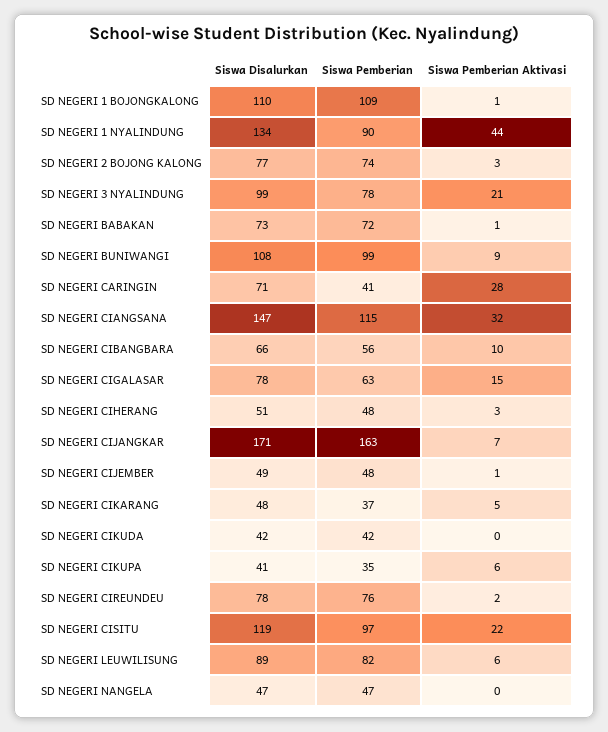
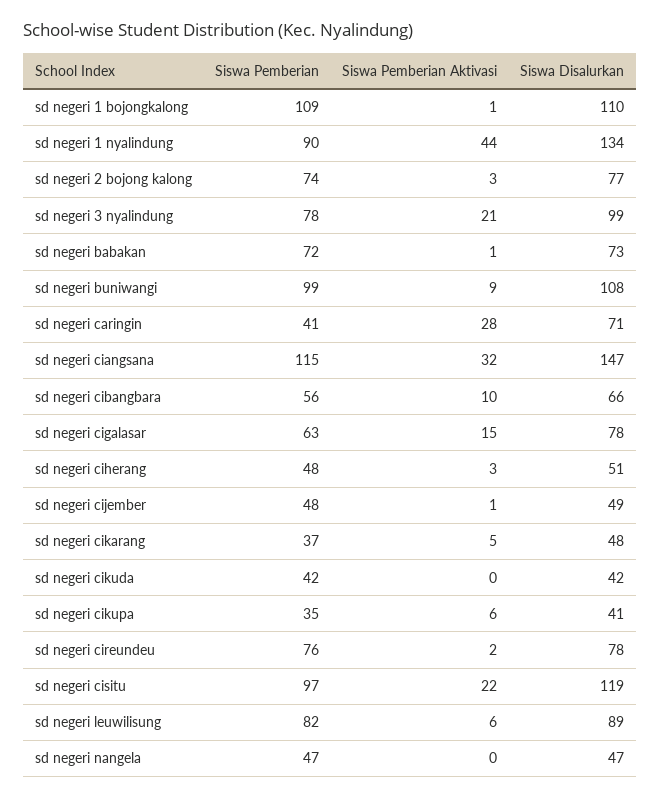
  {
    "Siswa Disalurkan": {
      "SD NEGERI 1 BOJONGKALONG": 110,
      "SD NEGERI 1 NYALINDUNG": 134,
      "SD NEGERI 2 BOJONG KALONG": 77,
      "SD NEGERI 3 NYALINDUNG": 99,
      "SD NEGERI BABAKAN": 73,
      "SD NEGERI BUNIWANGI": 108,
      "SD NEGERI CARINGIN": 71,
      "SD NEGERI CIANGSANA": 147,
      "SD NEGERI CIBANGBARA": 66,
      "SD NEGERI CIGALASAR": 78,
      "SD NEGERI CIHERANG": 51,
-     "SD NEGERI CIJANGKAR": 171,
      "SD NEGERI CIJEMBER": 49,
      "SD NEGERI CIKARANG": 48,
      "SD NEGERI CIKUDA": 42,
      "SD NEGERI CIKUPA": 41,
      "SD NEGERI CIREUNDEU": 78,
      "SD NEGERI CISITU": 119,
      "SD NEGERI LEUWILISUNG": 89,
      "SD NEGERI NANGELA": 47
    },
    "Siswa Pemberian": {
      "SD NEGERI 1 BOJONGKALONG": 109,
      "SD NEGERI 1 NYALINDUNG": 90,
      "SD NEGERI 2 BOJONG KALONG": 74,
      "SD NEGERI 3 NYALINDUNG": 78,
      "SD NEGERI BABAKAN": 72,
      "SD NEGERI BUNIWANGI": 99,
      "SD NEGERI CARINGIN": 41,
      "SD NEGERI CIANGSANA": 115,
      "SD NEGERI CIBANGBARA": 56,
      "SD NEGERI CIGALASAR": 63,
      "SD NEGERI CIHERANG": 48,
-     "SD NEGERI CIJANGKAR": 163,
      "SD NEGERI CIJEMBER": 48,
      "SD NEGERI CIKARANG": 37,
      "SD NEGERI CIKUDA": 42,
      "SD NEGERI CIKUPA": 35,
      "SD NEGERI CIREUNDEU": 76,
      "SD NEGERI CISITU": 97,
      "SD NEGERI LEUWILISUNG": 82,
      "SD NEGERI NANGELA": 47
    },
    "Siswa Pemberian Aktivasi": {
      "SD NEGERI 1 BOJONGKALONG": 1,
      "SD NEGERI 1 NYALINDUNG": 44,
      "SD NEGERI 2 BOJONG KALONG": 3,
      "SD NEGERI 3 NYALINDUNG": 21,
      "SD NEGERI BABAKAN": 1,
      "SD NEGERI BUNIWANGI": 9,
      "SD NEGERI CARINGIN": 28,
      "SD NEGERI CIANGSANA": 32,
      "SD NEGERI CIBANGBARA": 10,
      "SD NEGERI CIGALASAR": 15,
      "SD NEGERI CIHERANG": 3,
-     "SD NEGERI CIJANGKAR": 7,
      "SD NEGERI CIJEMBER": 1,
      "SD NEGERI CIKARANG": 5,
      "SD NEGERI CIKUDA": 0,
      "SD NEGERI CIKUPA": 6,
      "SD NEGERI CIREUNDEU": 2,
      "SD NEGERI CISITU": 22,
      "SD NEGERI LEUWILISUNG": 6,
      "SD NEGERI NANGELA": 0
    }
  }

